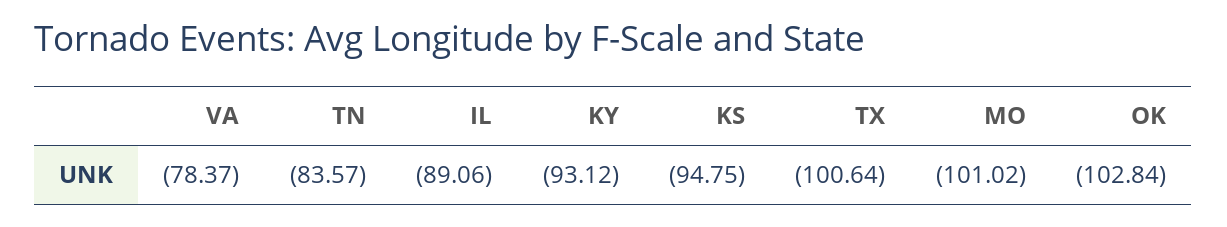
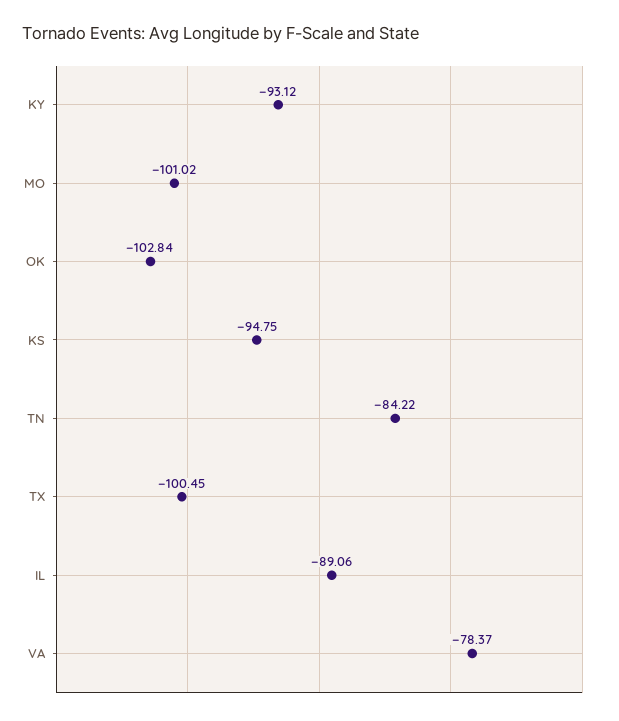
  {
    "VA": -78.37,
-   "TN": -83.57,
+   "TN": -84.22,
    "IL": -89.06,
    "KY": -93.12,
    "KS": -94.75,
-   "TX": -100.64,
+   "TX": -100.45,
    "MO": -101.02,
    "OK": -102.84
  }

